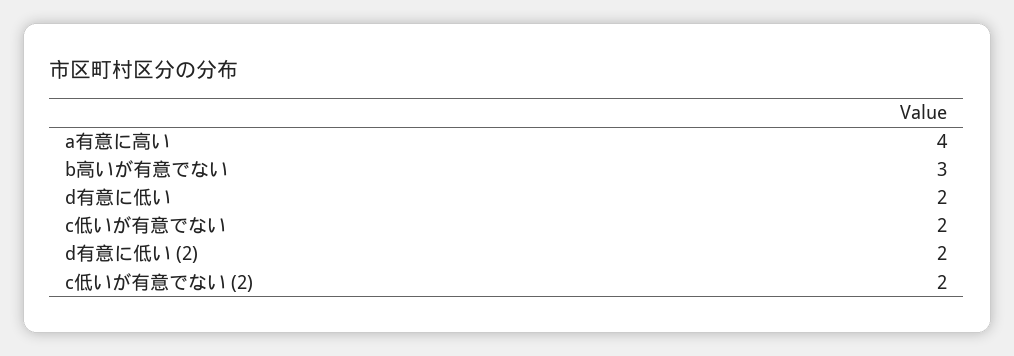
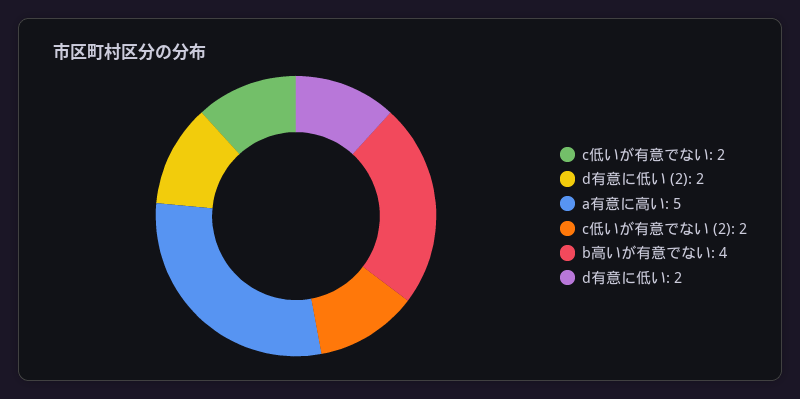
  {
-   "a有意に高い": 4,
+   "a有意に高い": 5,
-   "b高いが有意でない": 3,
+   "b高いが有意でない": 4,
    "d有意に低い": 2,
    "c低いが有意でない": 2,
    "d有意に低い (2)": 2,
    "c低いが有意でない (2)": 2
  }

